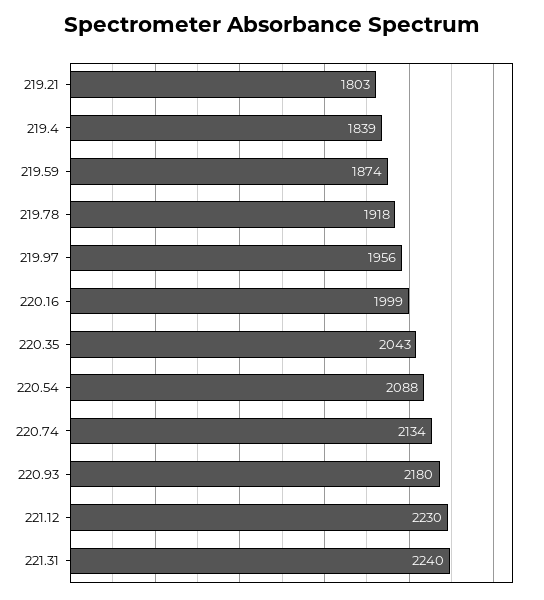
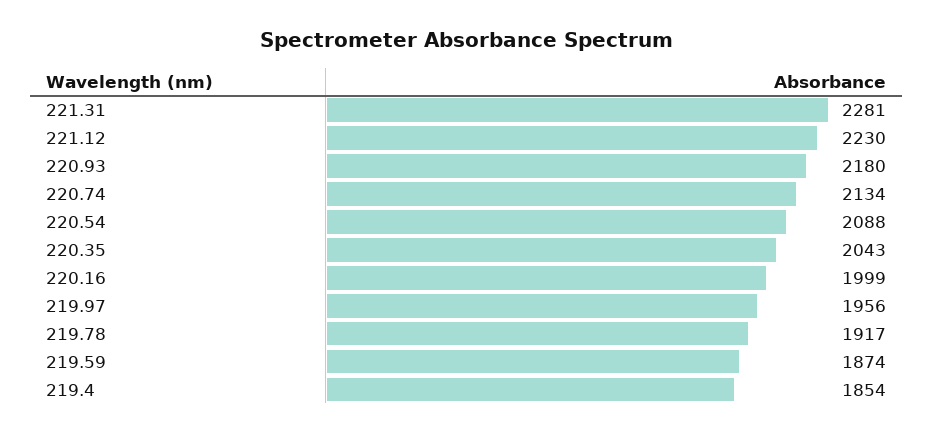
  {
-   "219.21": 1803,
-   "219.4": 1839,
+   "219.4": 1854,
    "219.59": 1874,
-   "219.78": 1918,
+   "219.78": 1917,
    "219.97": 1956,
    "220.16": 1999,
    "220.35": 2043,
    "220.54": 2088,
    "220.74": 2134,
    "220.93": 2180,
    "221.12": 2230,
-   "221.31": 2240
+   "221.31": 2281
  }

